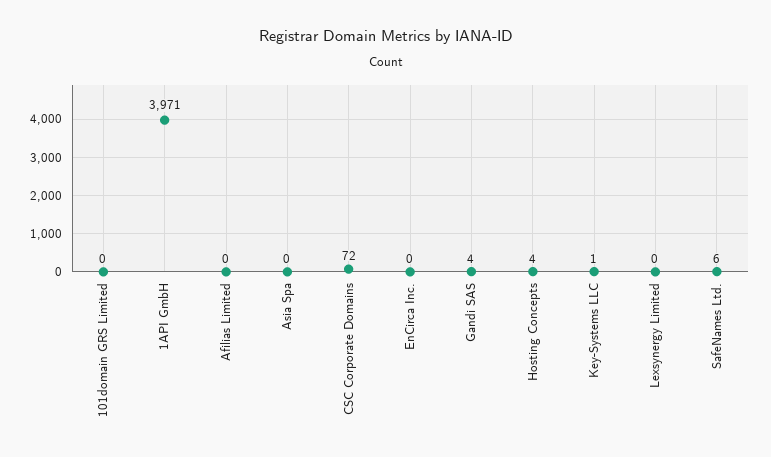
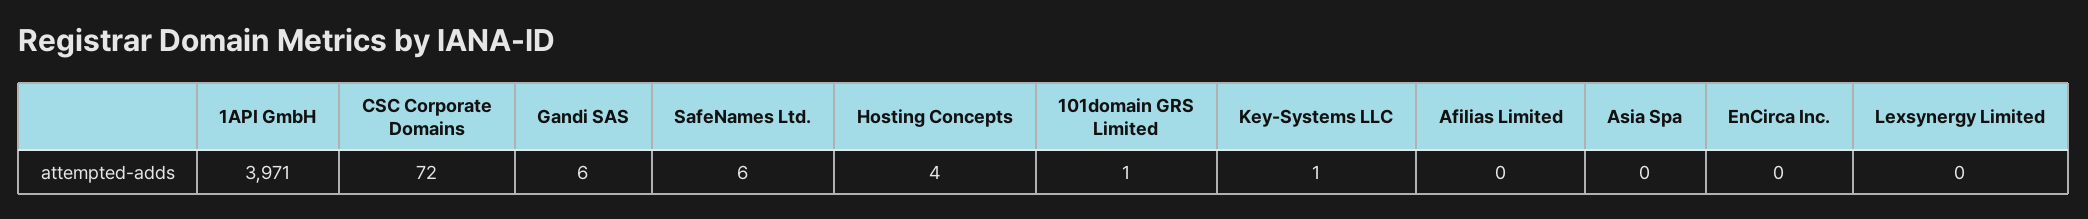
  {
-   "101domain GRS Limited": 0,
+   "101domain GRS Limited": 1,
    "1API GmbH": 3971,
    "Afilias Limited": 0,
    "Asia Spa": 0,
    "CSC Corporate Domains": 72,
    "EnCirca Inc.": 0,
-   "Gandi SAS": 4,
+   "Gandi SAS": 6,
    "Hosting Concepts": 4,
    "Key-Systems LLC": 1,
    "Lexsynergy Limited": 0,
    "SafeNames Ltd.": 6
  }

